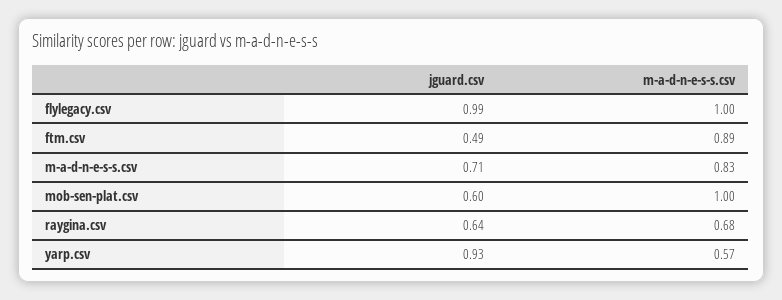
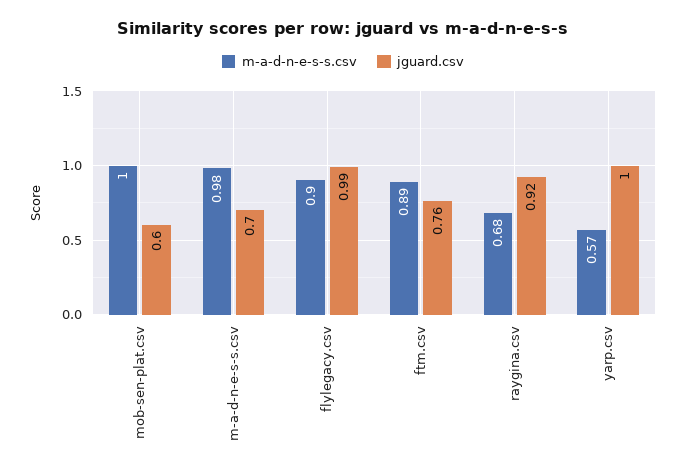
  {
    "jguard.csv": {
      "flylegacy.csv": 0.99,
-     "ftm.csv": 0.49,
+     "ftm.csv": 0.76,
-     "m-a-d-n-e-s-s.csv": 0.71,
+     "m-a-d-n-e-s-s.csv": 0.7,
      "mob-sen-plat.csv": 0.6,
-     "raygina.csv": 0.64,
+     "raygina.csv": 0.92,
-     "yarp.csv": 0.93
+     "yarp.csv": 1
    },
    "m-a-d-n-e-s-s.csv": {
-     "flylegacy.csv": 1,
+     "flylegacy.csv": 0.9,
      "ftm.csv": 0.89,
-     "m-a-d-n-e-s-s.csv": 0.83,
+     "m-a-d-n-e-s-s.csv": 0.98,
      "mob-sen-plat.csv": 1,
      "raygina.csv": 0.68,
      "yarp.csv": 0.57
    }
  }

